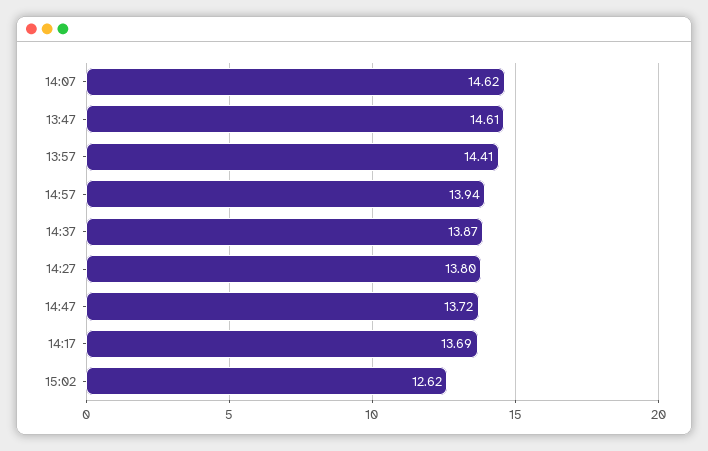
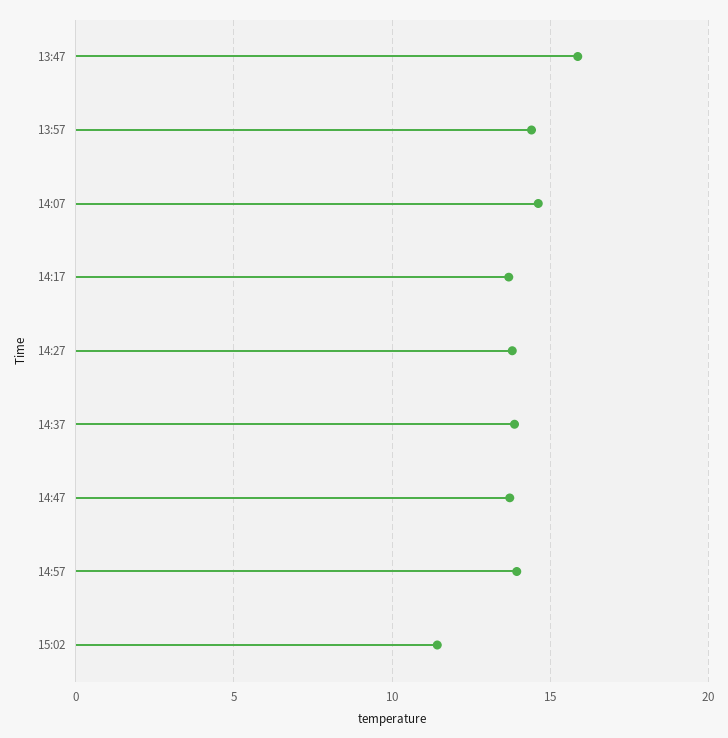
  {
    "14:07": 14.62,
-   "13:47": 14.61,
+   "13:47": 16,
    "13:57": 14.41,
    "14:57": 13.94,
    "14:37": 13.87,
    "14:27": 13.8,
    "14:47": 13.72,
    "14:17": 13.69,
-   "15:02": 12.62
+   "15:02": 11.5
  }

